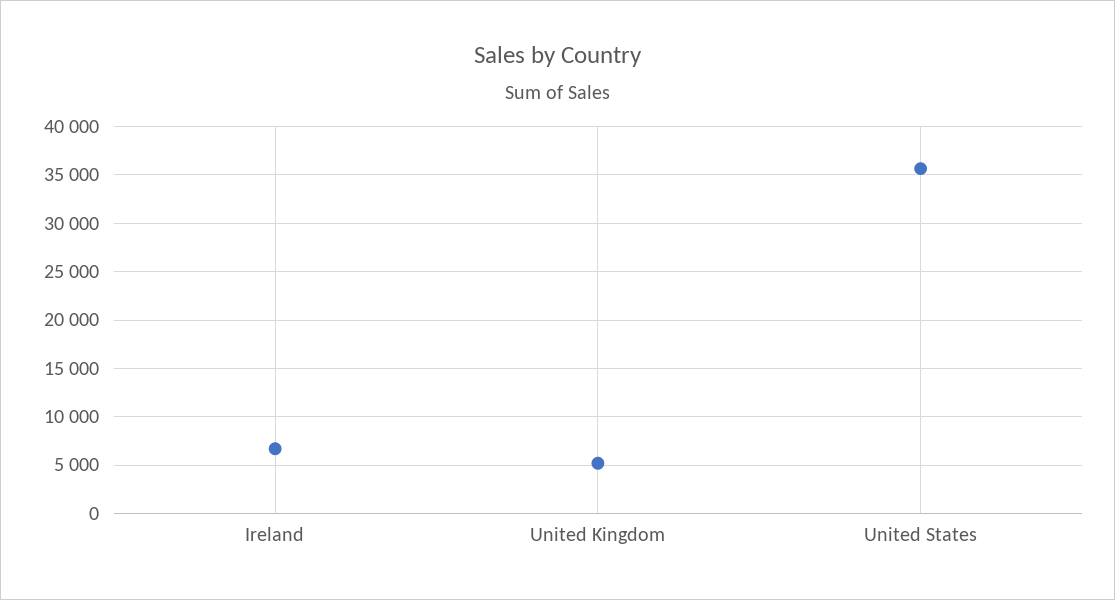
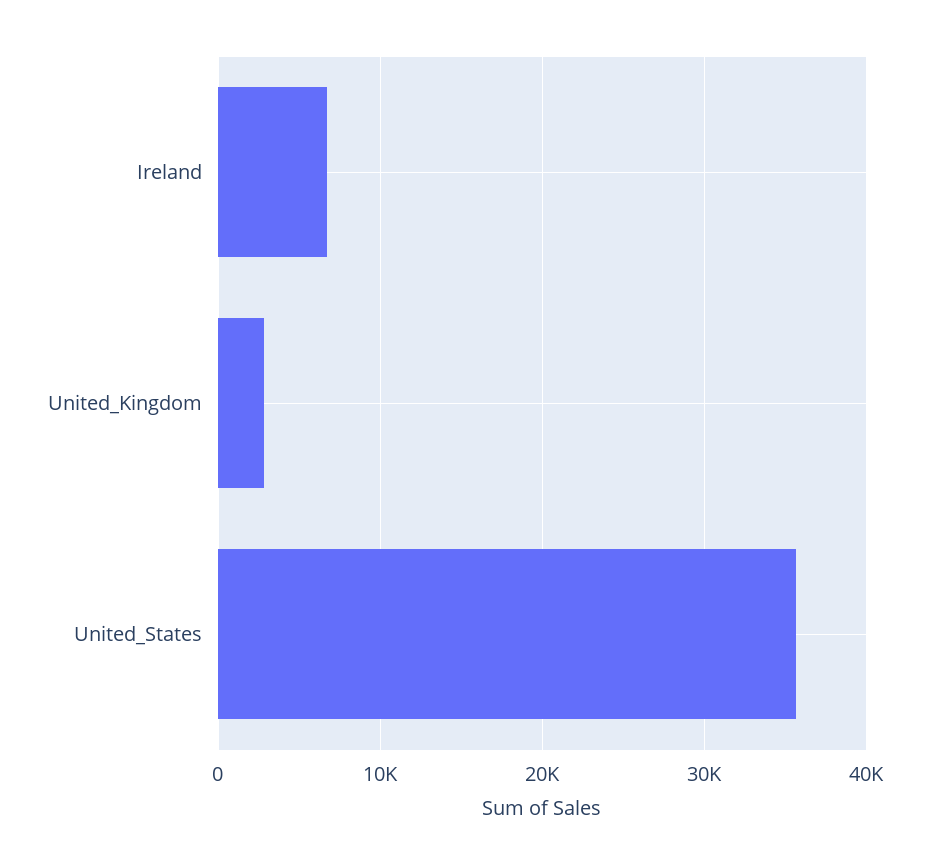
  {
    "Ireland": 7000,
-   "United Kingdom": 5000,
+   "United Kingdom": 3000,
    "United States": 36000
  }

